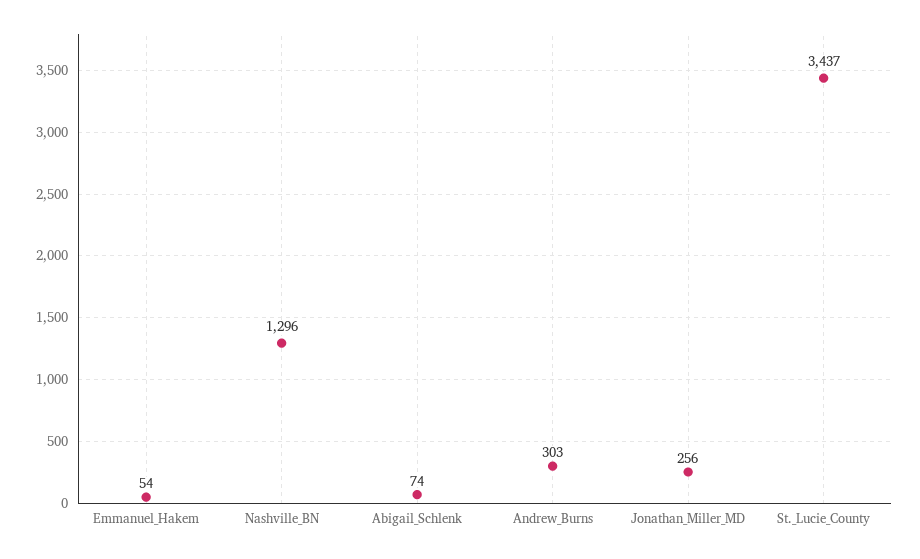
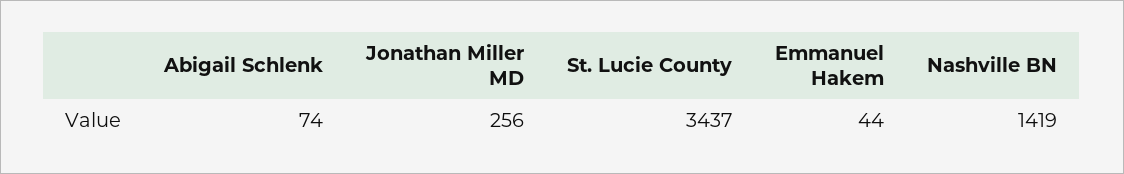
  {
-   "Emmanuel_Hakem": 54,
+   "Emmanuel_Hakem": 44,
-   "Nashville_BN": 1296,
+   "Nashville_BN": 1419,
    "Abigail_Schlenk": 74,
-   "Andrew_Burns": 303,
    "Jonathan_Miller_MD": 256,
    "St._Lucie_County": 3437
  }

